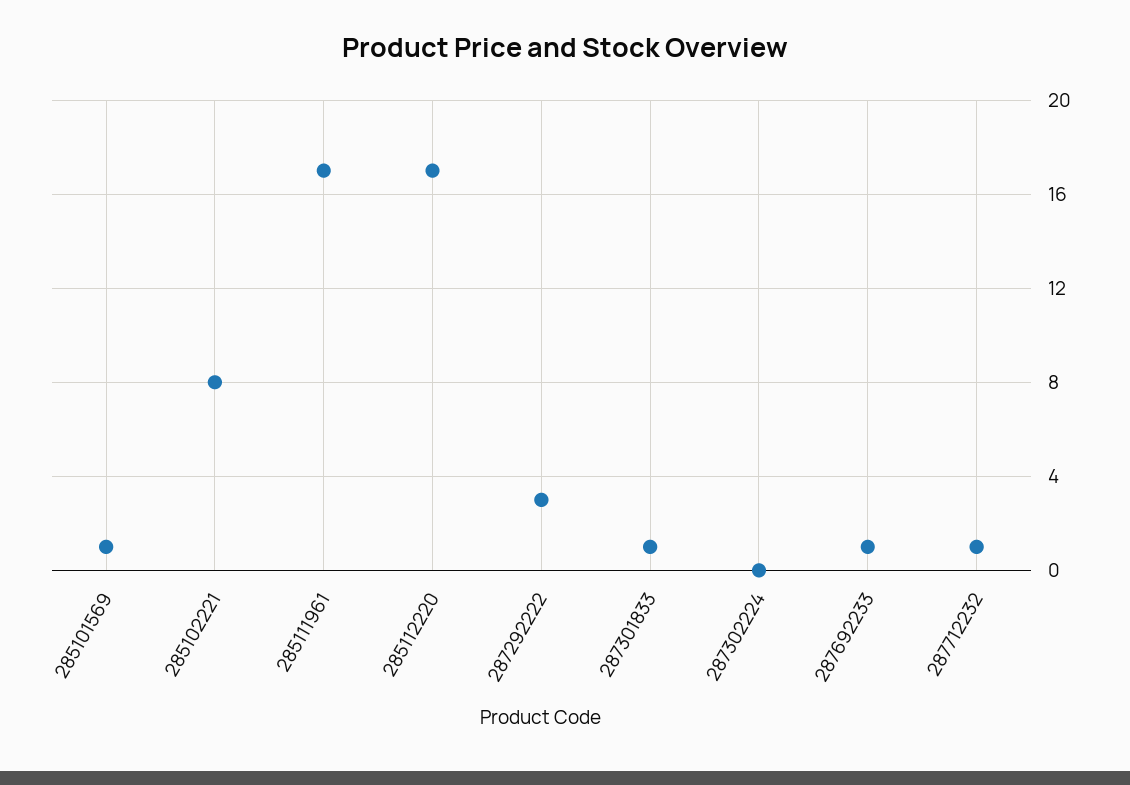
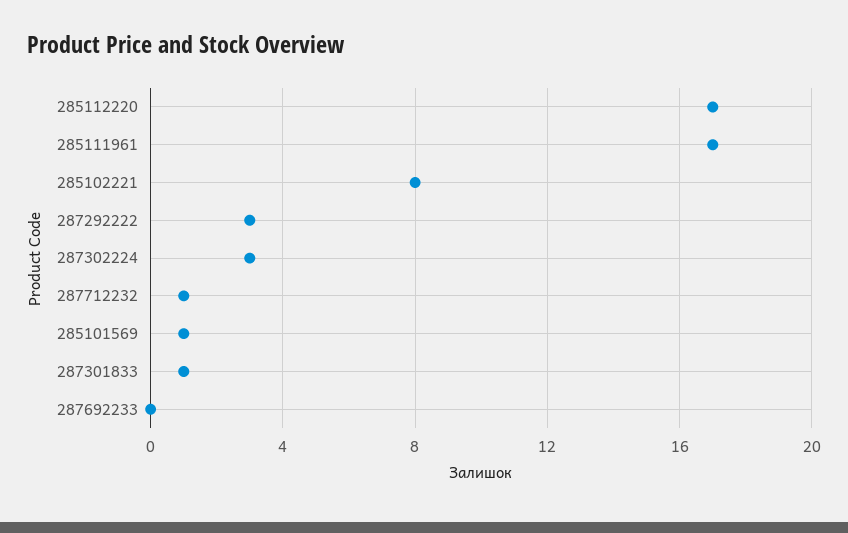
  {
    "285101569": 1,
    "285102221": 8,
    "285111961": 17,
    "285112220": 17,
    "287292222": 3,
    "287301833": 1,
-   "287302224": 0,
+   "287302224": 3,
-   "287692233": 1,
+   "287692233": 0,
    "287712232": 1
  }

